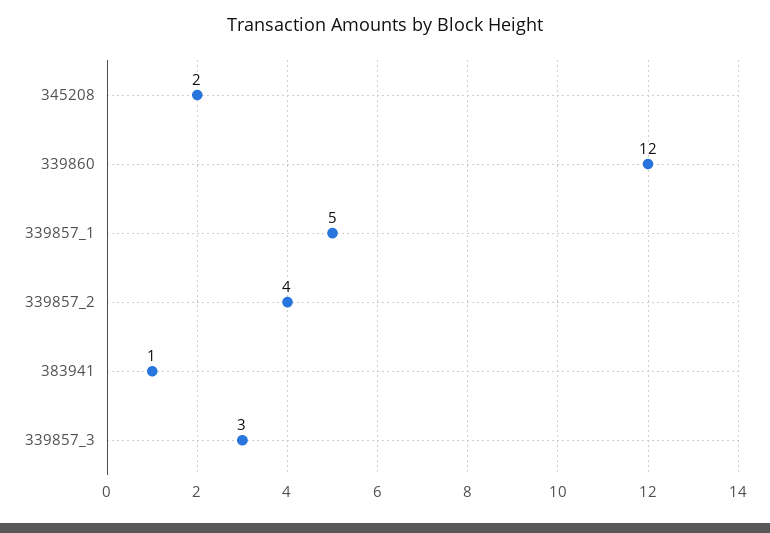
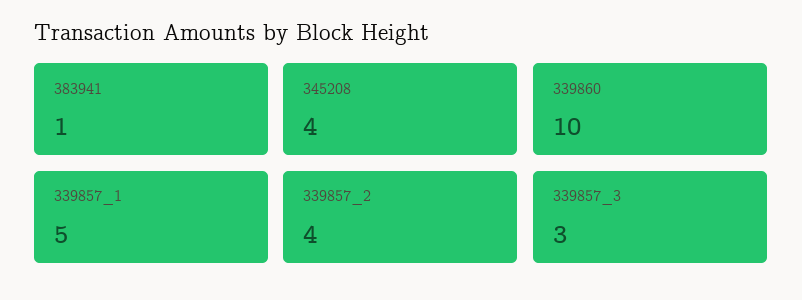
  {
-   "345208": 2,
+   "345208": 4,
-   "339860": 12,
+   "339860": 10,
    "339857_1": 5,
    "339857_2": 4,
    "383941": 1,
    "339857_3": 3
  }

